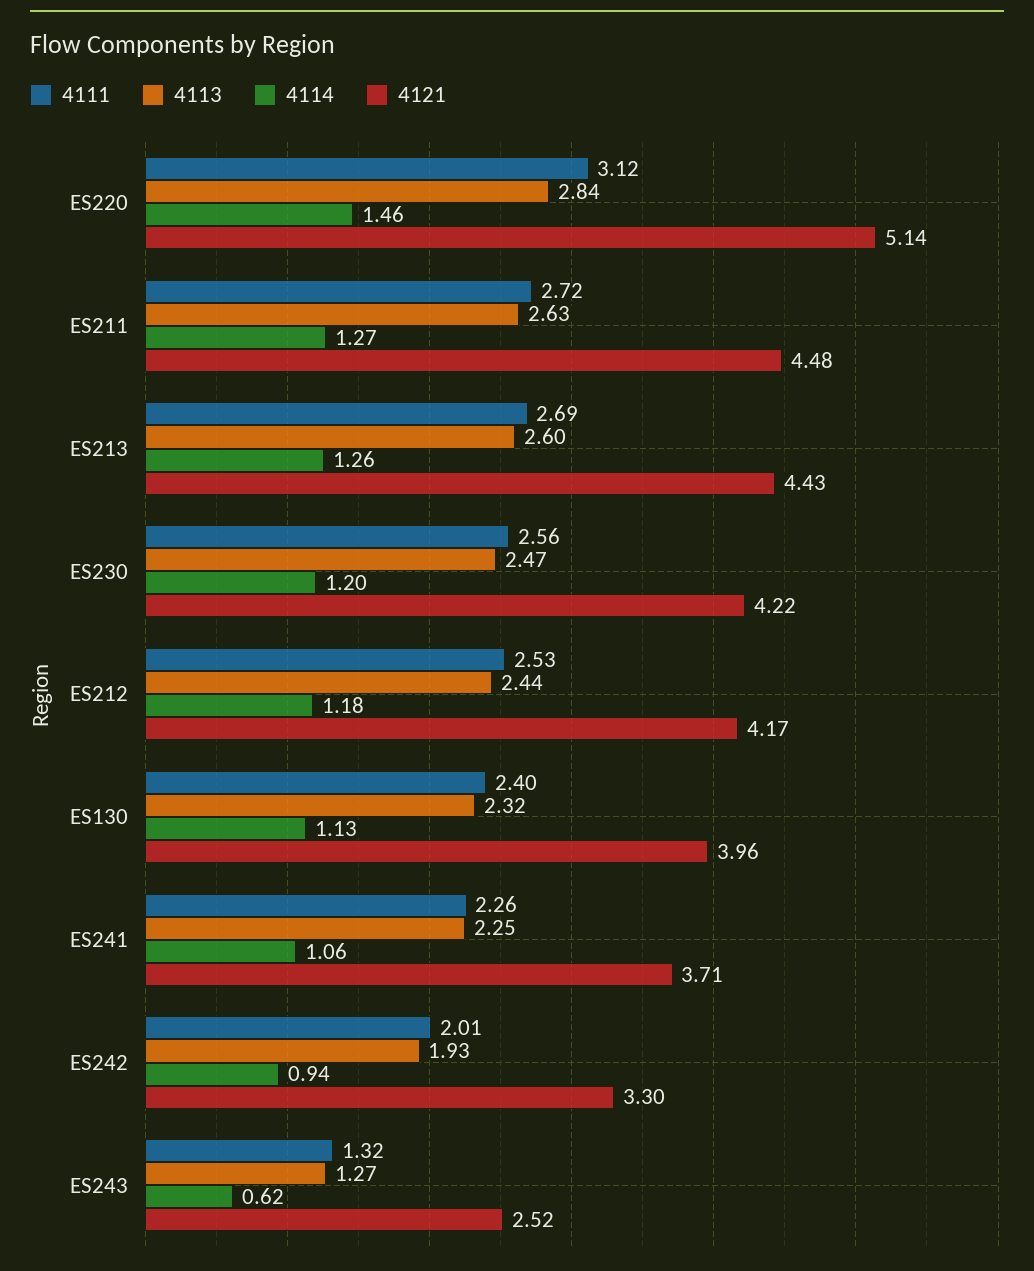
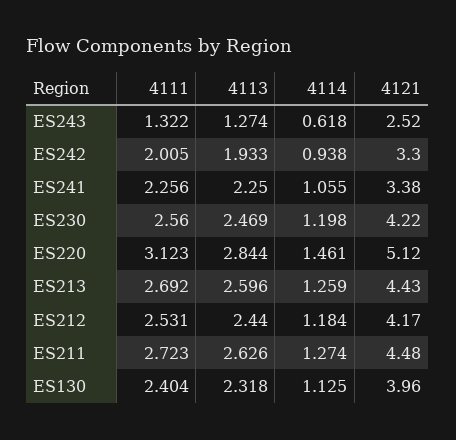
  {
    "4111": {
      "ES220": 3.123,
      "ES211": 2.723,
      "ES213": 2.692,
      "ES230": 2.56,
      "ES212": 2.531,
      "ES130": 2.404,
      "ES241": 2.256,
      "ES242": 2.005,
      "ES243": 1.322
    },
    "4113": {
      "ES220": 2.844,
      "ES211": 2.626,
      "ES213": 2.596,
      "ES230": 2.469,
      "ES212": 2.44,
      "ES130": 2.318,
      "ES241": 2.25,
      "ES242": 1.933,
      "ES243": 1.274
    },
    "4114": {
      "ES220": 1.461,
      "ES211": 1.274,
      "ES213": 1.259,
      "ES230": 1.198,
      "ES212": 1.184,
      "ES130": 1.125,
      "ES241": 1.055,
      "ES242": 0.938,
      "ES243": 0.618
    },
    "4121": {
-     "ES220": 5.14,
+     "ES220": 5.12,
      "ES211": 4.48,
      "ES213": 4.43,
      "ES230": 4.22,
      "ES212": 4.17,
      "ES130": 3.96,
-     "ES241": 3.71,
+     "ES241": 3.38,
      "ES242": 3.3,
      "ES243": 2.52
    }
  }

